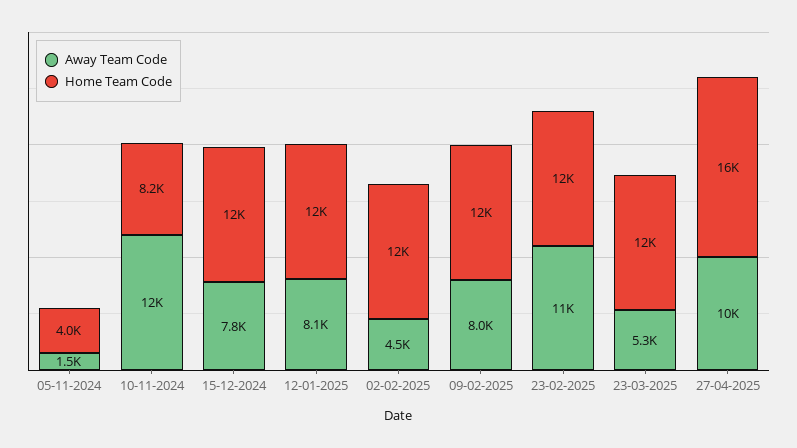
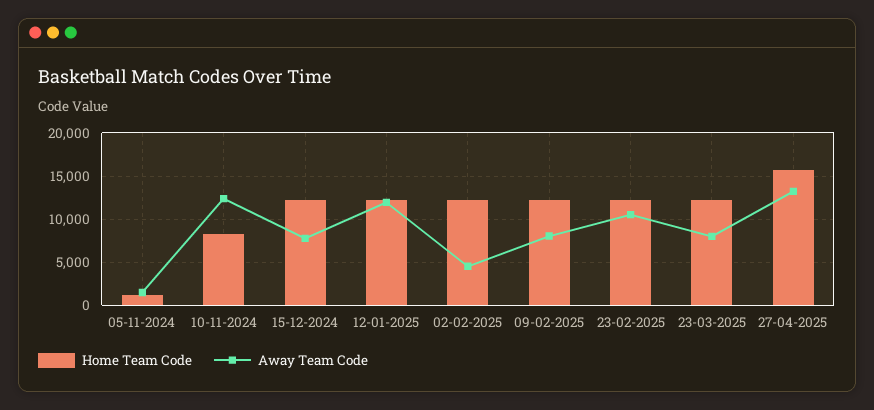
  {
    "Away Team Code": {
      "05-11-2024": 1500,
      "10-11-2024": 12000,
      "15-12-2024": 7800,
-     "12-01-2025": 8100,
+     "12-01-2025": 12000,
      "02-02-2025": 4500,
      "09-02-2025": 8000,
      "23-02-2025": 11000,
-     "23-03-2025": 5300,
+     "23-03-2025": 8000,
-     "27-04-2025": 10000
+     "27-04-2025": 13000
    },
    "Home Team Code": {
-     "05-11-2024": 4000,
+     "05-11-2024": 1000,
      "10-11-2024": 8200,
      "15-12-2024": 12000,
      "12-01-2025": 12000,
      "02-02-2025": 12000,
      "09-02-2025": 12000,
      "23-02-2025": 12000,
      "23-03-2025": 12000,
      "27-04-2025": 16000
    }
  }

